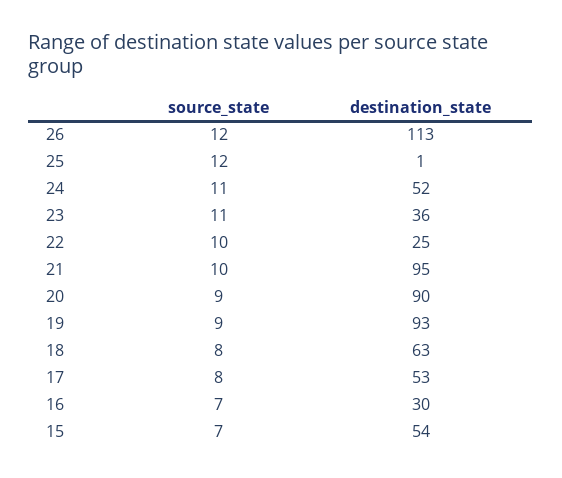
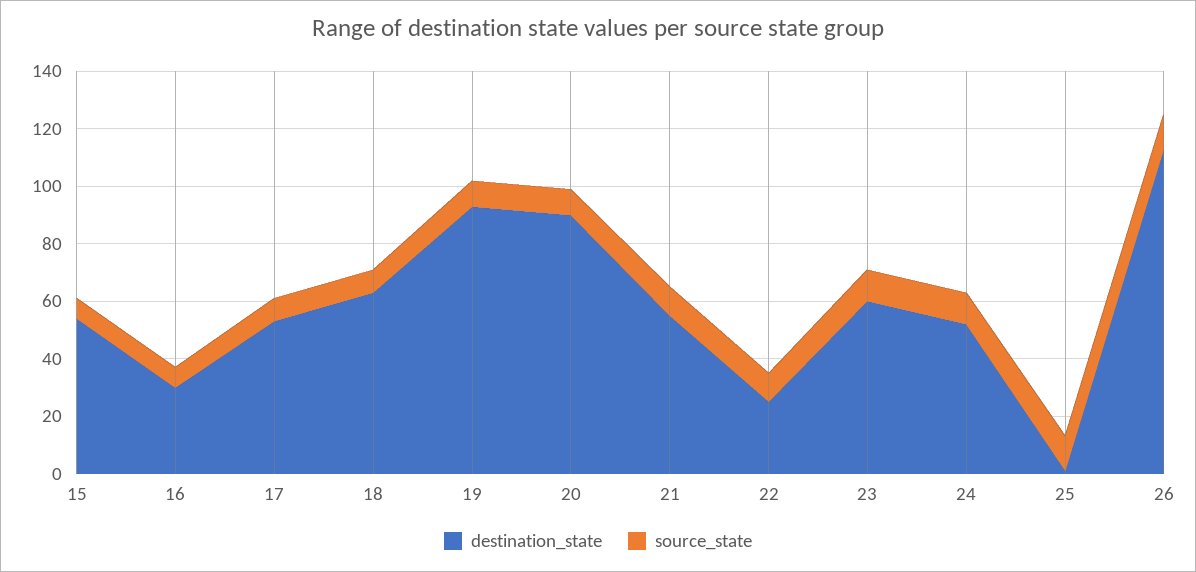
  {
    "source_state": {
      "26": 12,
      "25": 12,
      "24": 11,
      "23": 11,
      "22": 10,
      "21": 10,
      "20": 9,
      "19": 9,
      "18": 8,
      "17": 8,
      "16": 7,
      "15": 7
    },
    "destination_state": {
      "26": 113,
      "25": 1,
      "24": 52,
-     "23": 36,
+     "23": 60,
      "22": 25,
-     "21": 95,
+     "21": 55,
      "20": 90,
      "19": 93,
      "18": 63,
      "17": 53,
      "16": 30,
      "15": 54
    }
  }

